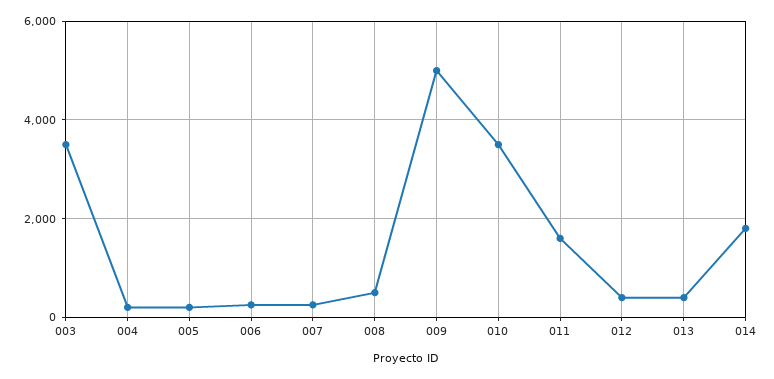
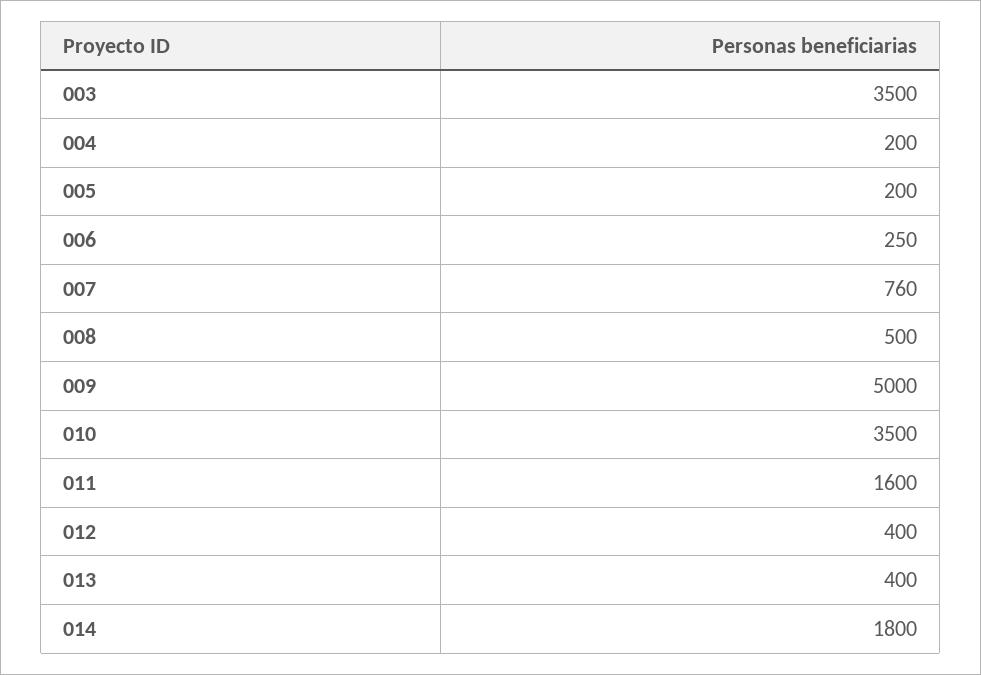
  {
    "003": 3500,
    "004": 200,
    "005": 200,
    "006": 250,
-   "007": 200,
+   "007": 760,
    "008": 500,
    "009": 5000,
    "010": 3500,
    "011": 1600,
    "012": 400,
    "013": 400,
    "014": 1800
  }

